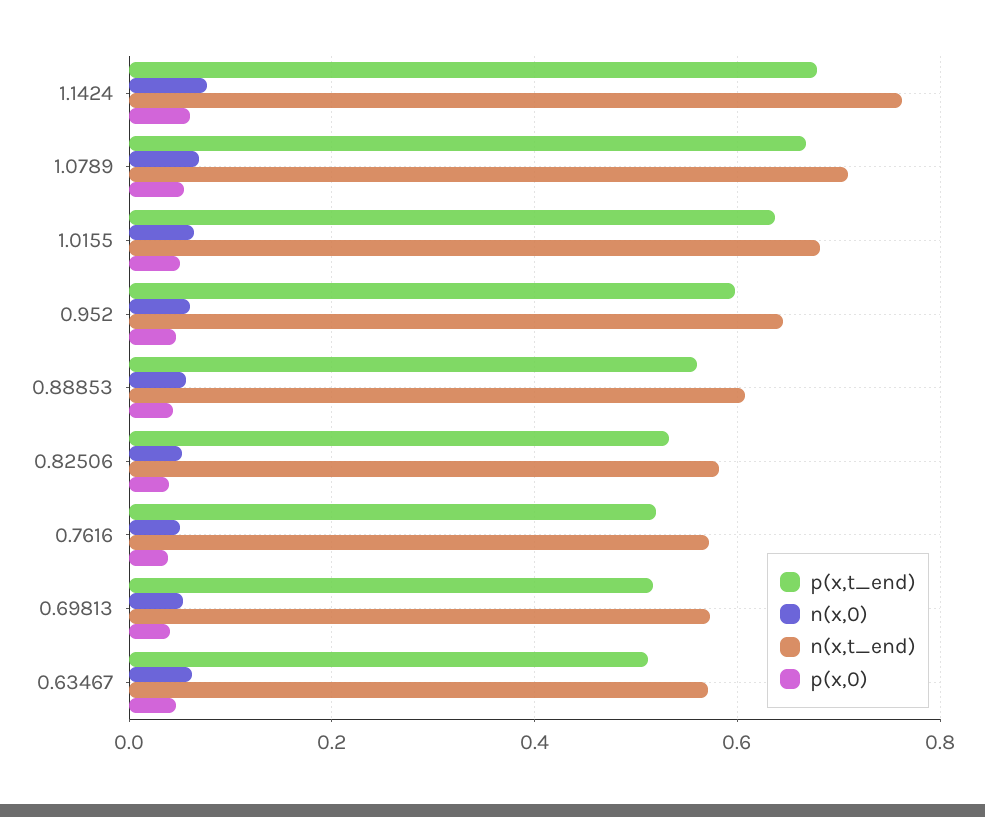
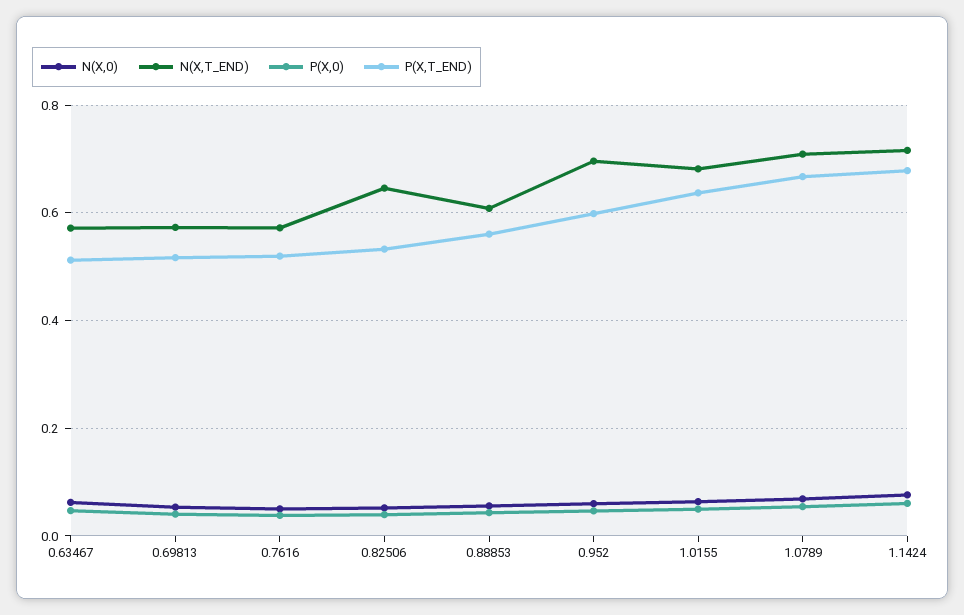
  {
    "p(x,t_end)": {
      "1.1424": 0.68,
      "1.0789": 0.66,
      "1.0155": 0.64,
      "0.952": 0.6,
      "0.88853": 0.56,
      "0.82506": 0.54,
      "0.7616": 0.52,
      "0.69813": 0.52,
      "0.63467": 0.52
    },
    "n(x,0)": {
      "1.1424": 0.08,
      "1.0789": 0.06,
      "1.0155": 0.06,
      "0.952": 0.06,
      "0.88853": 0.06,
      "0.82506": 0.06,
      "0.7616": 0.06,
      "0.69813": 0.06,
      "0.63467": 0.06
    },
    "n(x,t_end)": {
-     "1.1424": 0.76,
+     "1.1424": 0.72,
      "1.0789": 0.7,
      "1.0155": 0.68,
-     "0.952": 0.64,
+     "0.952": 0.7,
      "0.88853": 0.6,
-     "0.82506": 0.58,
+     "0.82506": 0.64,
      "0.7616": 0.58,
      "0.69813": 0.58,
      "0.63467": 0.58
    },
    "p(x,0)": {
      "1.1424": 0.06,
      "1.0789": 0.06,
      "1.0155": 0.06,
      "0.952": 0.04,
      "0.88853": 0.04,
      "0.82506": 0.04,
      "0.7616": 0.04,
      "0.69813": 0.04,
      "0.63467": 0.04
    }
  }

